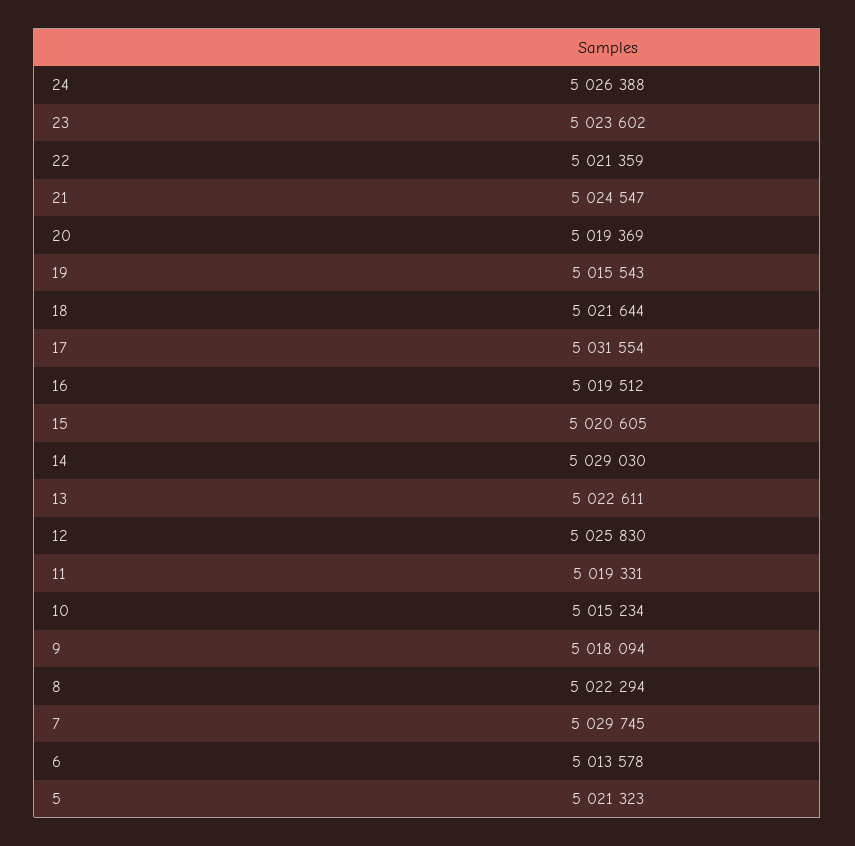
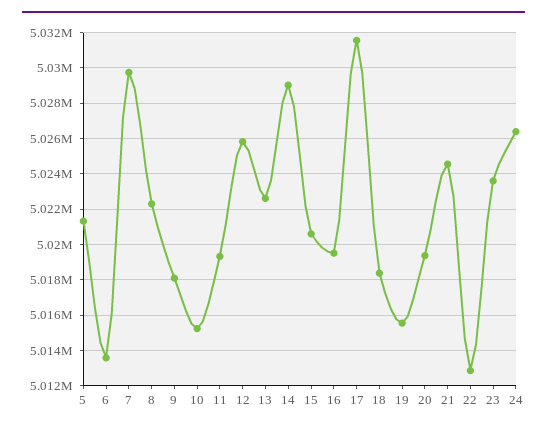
  {
    "24": 5026388,
    "23": 5023602,
-   "22": 5021359,
+   "22": 5013000,
    "21": 5024547,
    "20": 5019369,
    "19": 5015543,
-   "18": 5021644,
+   "18": 5018500,
    "17": 5031554,
    "16": 5019512,
    "15": 5020605,
    "14": 5029030,
    "13": 5022611,
    "12": 5025830,
    "11": 5019331,
    "10": 5015234,
    "9": 5018094,
    "8": 5022294,
    "7": 5029745,
    "6": 5013578,
    "5": 5021323
  }

